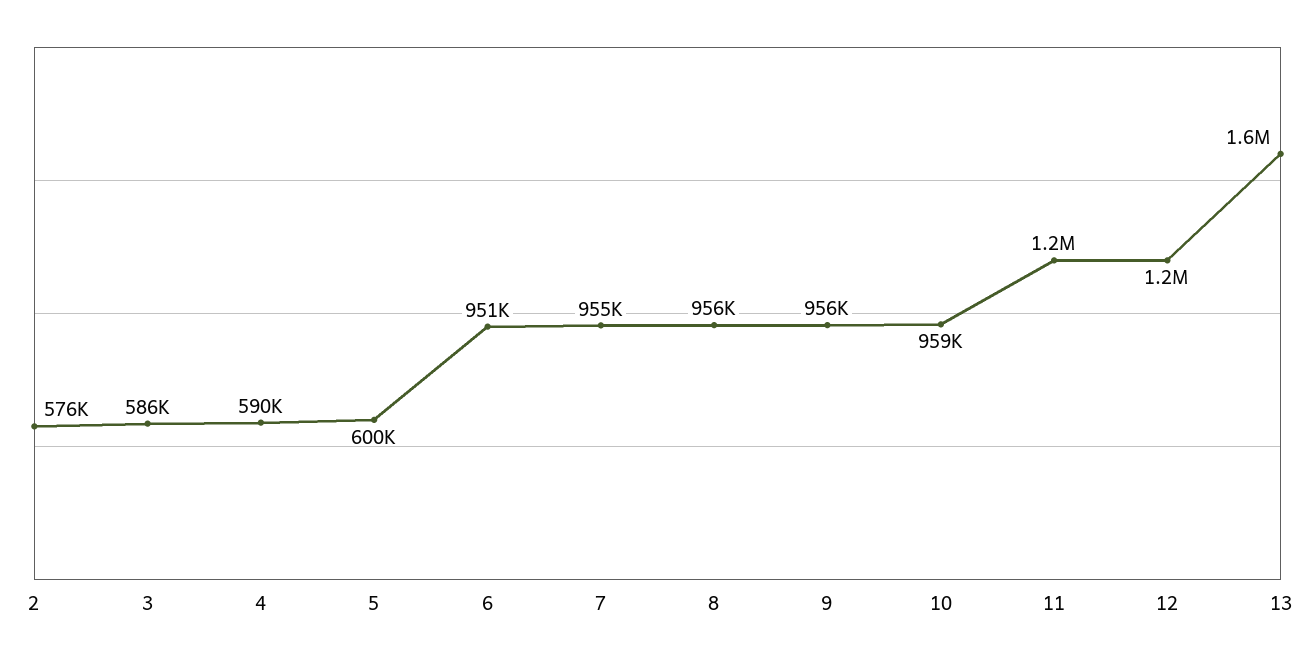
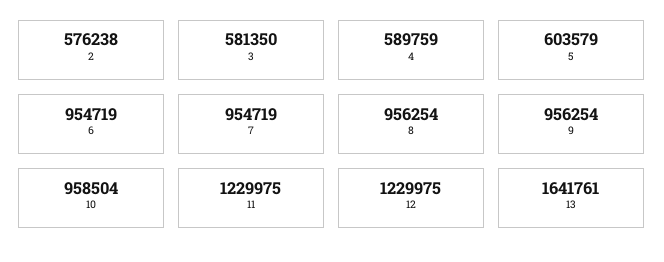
  {
    "2": 576238,
-   "3": 586000,
+   "3": 581350,
    "4": 589759,
-   "5": 600000,
+   "5": 603579,
-   "6": 951000,
+   "6": 954719,
    "7": 954719,
    "8": 956254,
    "9": 956254,
    "10": 958504,
    "11": 1229975,
    "12": 1229975,
    "13": 1641761
  }

